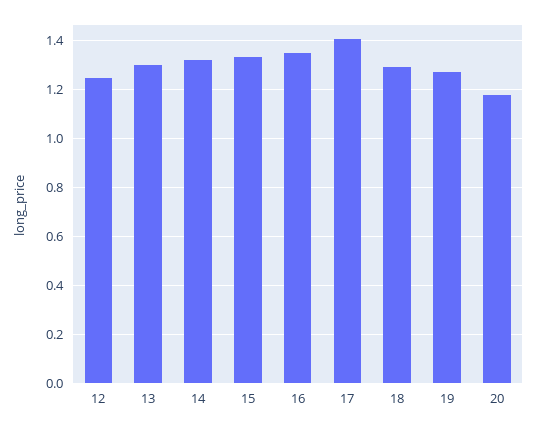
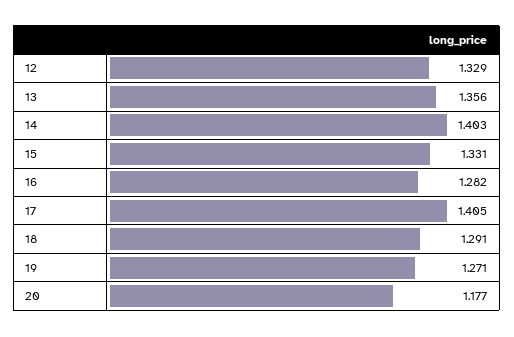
  {
-   "12": 1.25,
+   "12": 1.329,
-   "13": 1.3,
+   "13": 1.356,
-   "14": 1.325,
+   "14": 1.403,
    "15": 1.331,
-   "16": 1.35,
+   "16": 1.282,
    "17": 1.405,
    "18": 1.291,
    "19": 1.271,
    "20": 1.177
  }

